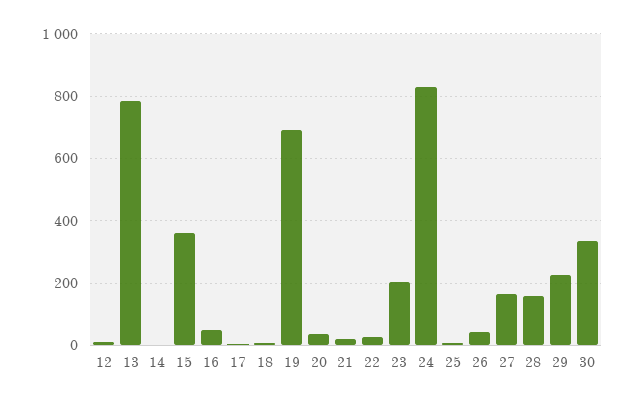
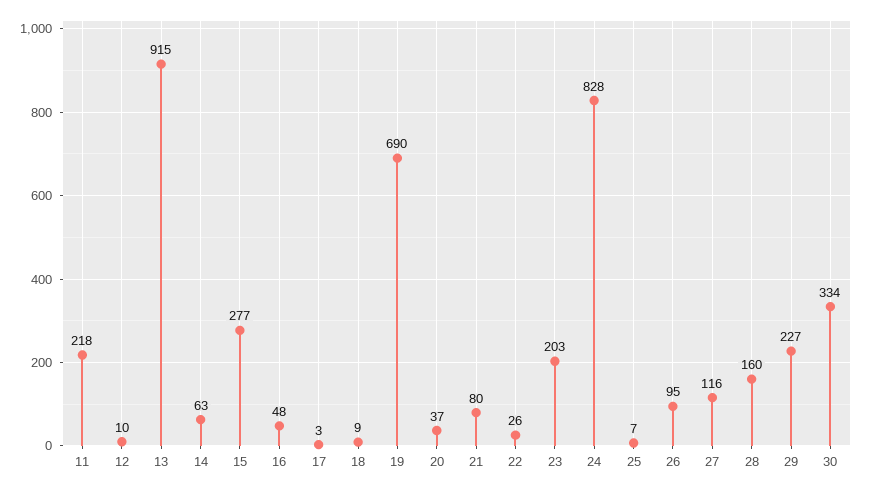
  {
    "12": 10,
-   "13": 780,
+   "13": 915,
-   "14": 0,
+   "14": 63,
-   "15": 360,
+   "15": 277,
    "16": 48,
    "17": 3,
    "18": 9,
    "19": 690,
    "20": 37,
-   "21": 20,
+   "21": 80,
    "22": 26,
    "23": 203,
    "24": 828,
    "25": 7,
-   "26": 40,
+   "26": 95,
-   "27": 160,
+   "27": 116,
    "28": 160,
    "29": 227,
-   "30": 334
+   "30": 334,
+   "11": 218
  }

